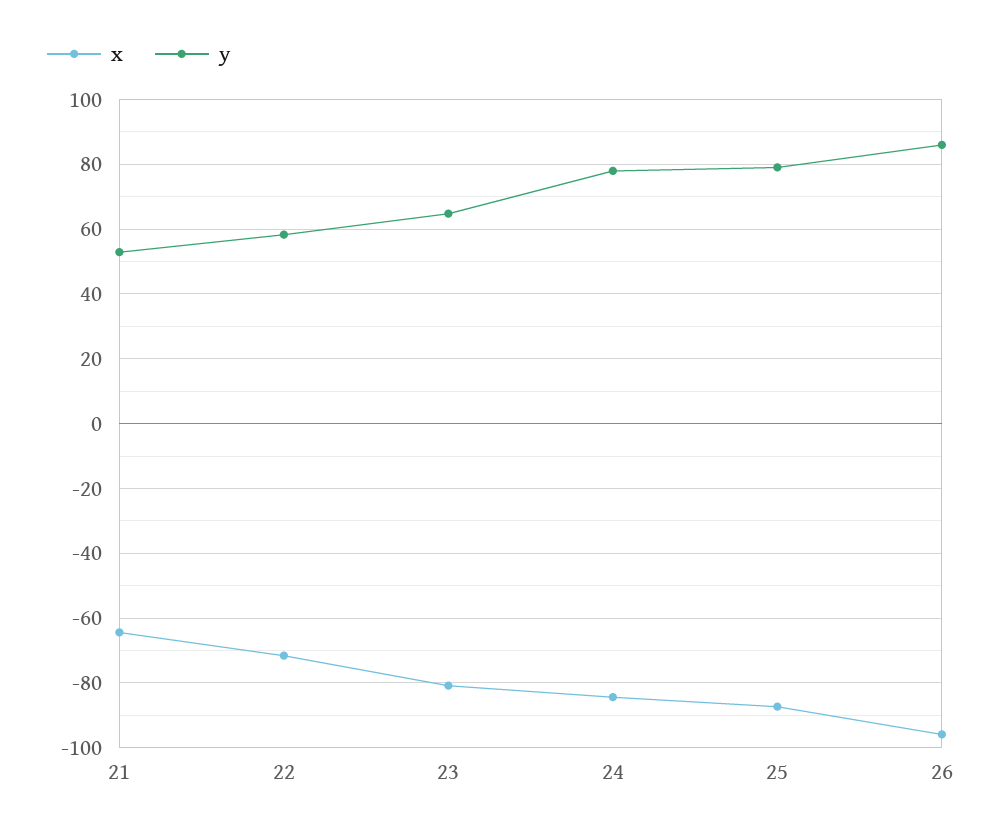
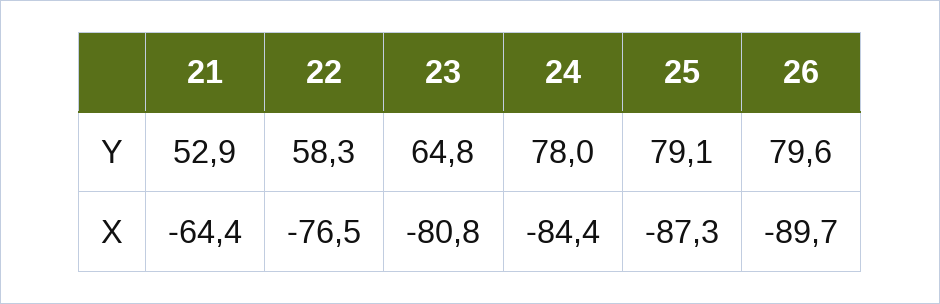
  {
    "x": {
      "21": -64.4,
-     "22": -72,
+     "22": -76.5,
      "23": -80.8,
      "24": -84.4,
      "25": -87.3,
-     "26": -96
+     "26": -89.7
    },
    "y": {
      "21": 52.9,
      "22": 58.3,
      "23": 64.8,
      "24": 78,
      "25": 79.1,
-     "26": 86
+     "26": 79.6
    }
  }

